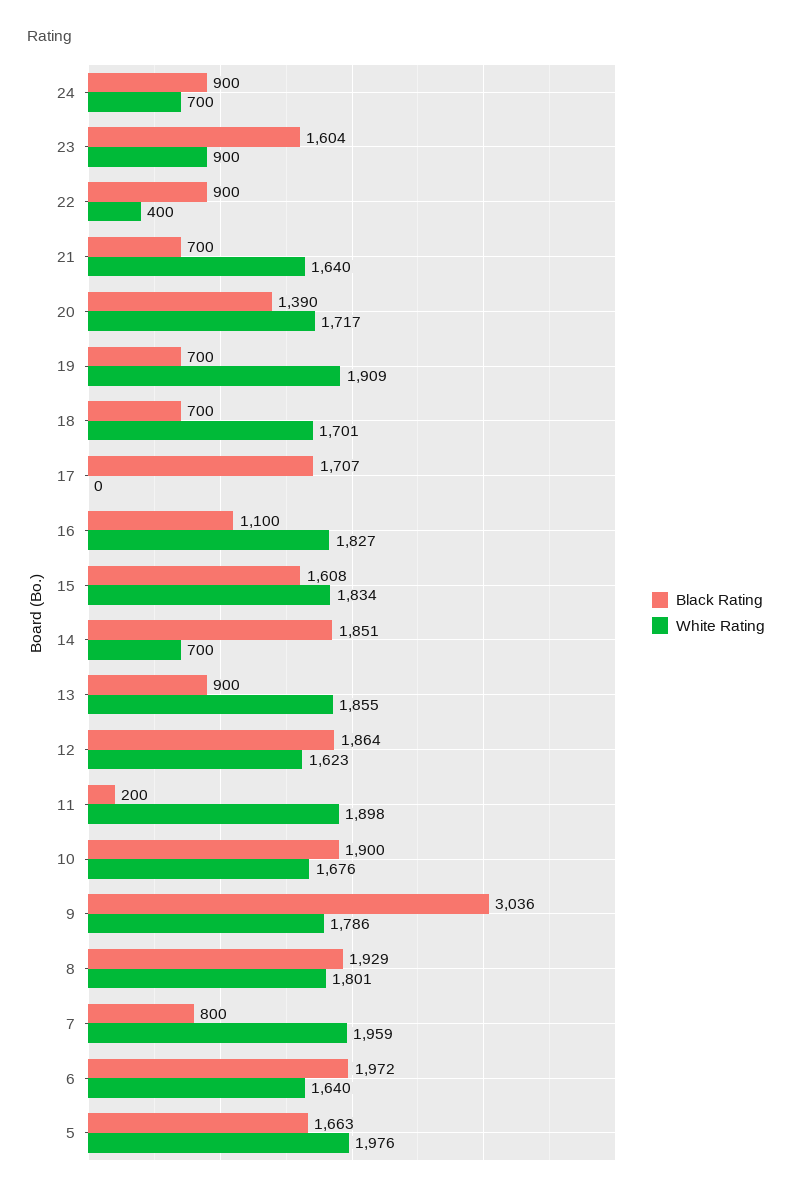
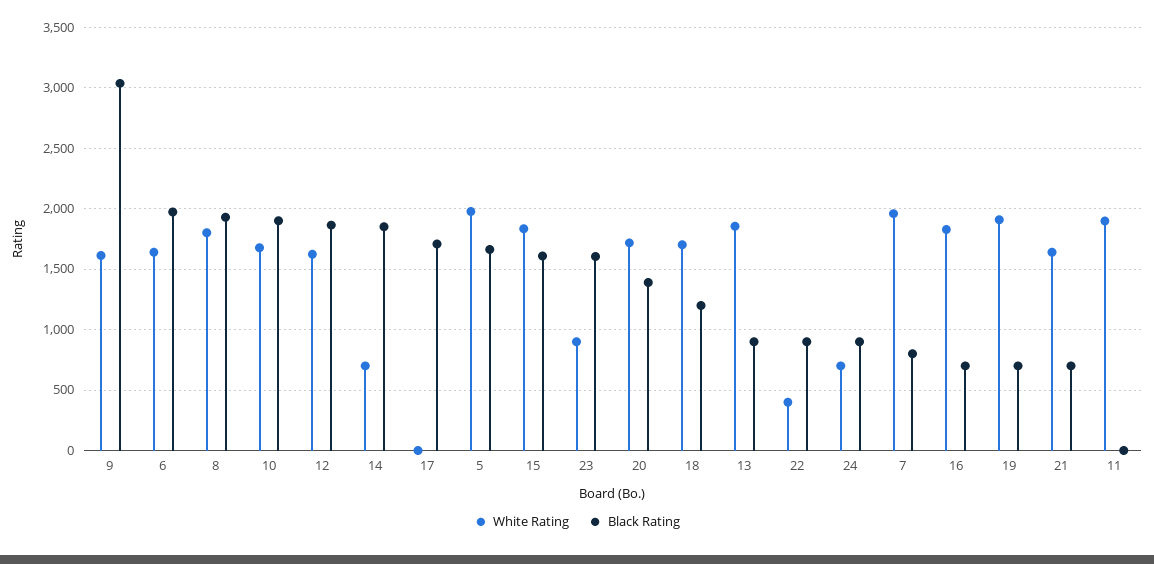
  {
    "Black Rating": {
      "24": 900,
      "23": 1604,
      "22": 900,
      "21": 700,
      "20": 1390,
      "19": 700,
-     "18": 700,
+     "18": 1200,
      "17": 1707,
-     "16": 1100,
+     "16": 700,
      "15": 1608,
      "14": 1851,
      "13": 900,
      "12": 1864,
-     "11": 200,
+     "11": 0,
      "10": 1900,
      "9": 3036,
      "8": 1929,
      "7": 800,
      "6": 1972,
      "5": 1663
    },
    "White Rating": {
      "24": 700,
      "23": 900,
      "22": 400,
      "21": 1640,
      "20": 1717,
      "19": 1909,
      "18": 1701,
      "17": 0,
      "16": 1827,
      "15": 1834,
      "14": 700,
      "13": 1855,
      "12": 1623,
      "11": 1898,
      "10": 1676,
-     "9": 1786,
+     "9": 1600,
      "8": 1801,
      "7": 1959,
      "6": 1640,
      "5": 1976
    }
  }

